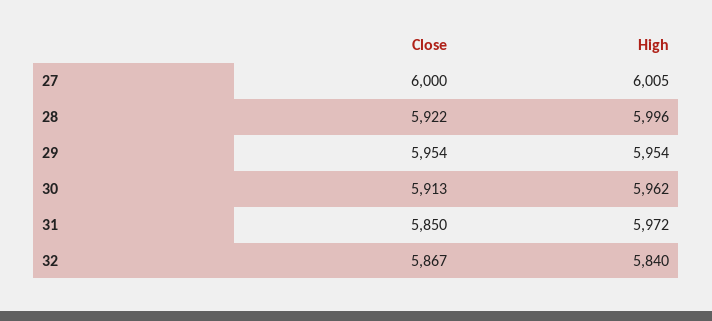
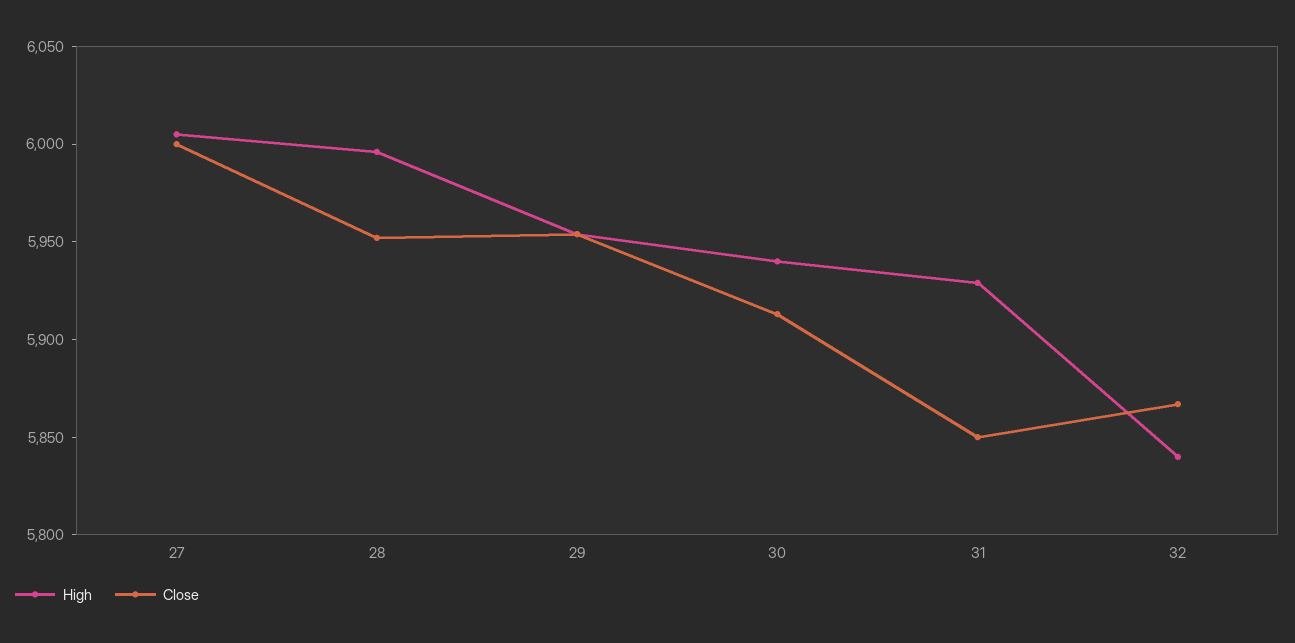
  {
    "Close": {
      "27": 6000,
-     "28": 5922,
+     "28": 5950,
      "29": 5954,
      "30": 5913,
      "31": 5850,
      "32": 5867
    },
    "High": {
      "27": 6005,
      "28": 5996,
      "29": 5954,
-     "30": 5962,
+     "30": 5940,
-     "31": 5972,
+     "31": 5930,
      "32": 5840
    }
  }

